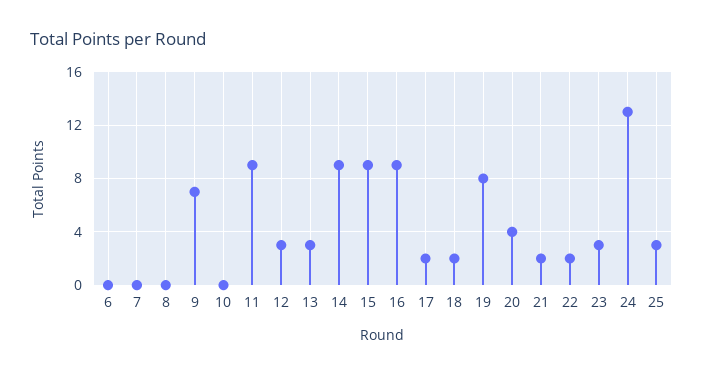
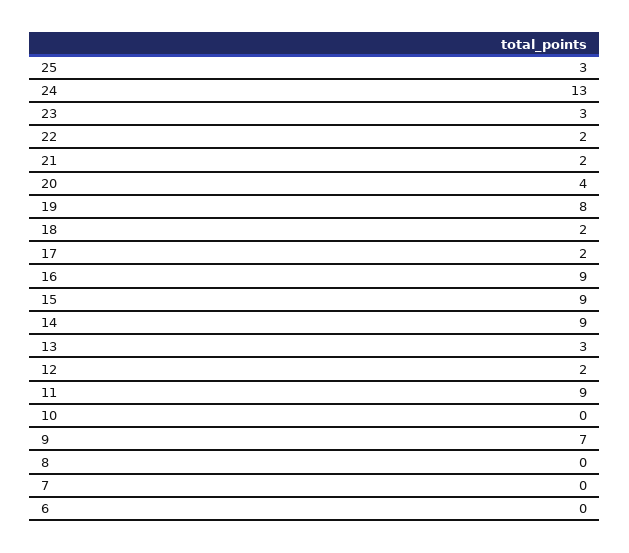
  {
    "6": 0,
    "7": 0,
    "8": 0,
    "9": 7,
    "10": 0,
    "11": 9,
-   "12": 3,
+   "12": 2,
    "13": 3,
    "14": 9,
    "15": 9,
    "16": 9,
    "17": 2,
    "18": 2,
    "19": 8,
    "20": 4,
    "21": 2,
    "22": 2,
    "23": 3,
    "24": 13,
    "25": 3
  }

